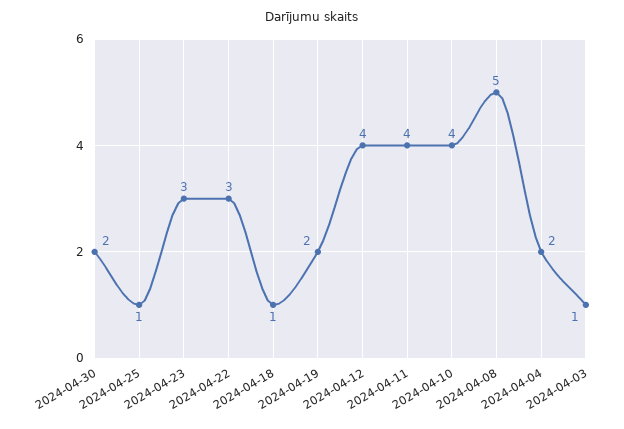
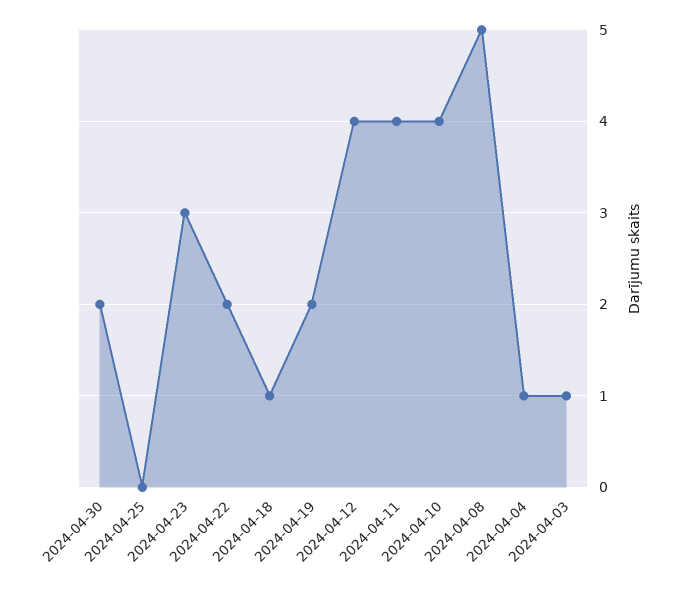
  {
    "2024-04-30": 2,
-   "2024-04-25": 1,
+   "2024-04-25": 0,
    "2024-04-23": 3,
-   "2024-04-22": 3,
+   "2024-04-22": 2,
    "2024-04-18": 1,
    "2024-04-19": 2,
    "2024-04-12": 4,
    "2024-04-11": 4,
    "2024-04-10": 4,
    "2024-04-08": 5,
-   "2024-04-04": 2,
+   "2024-04-04": 1,
    "2024-04-03": 1
  }

